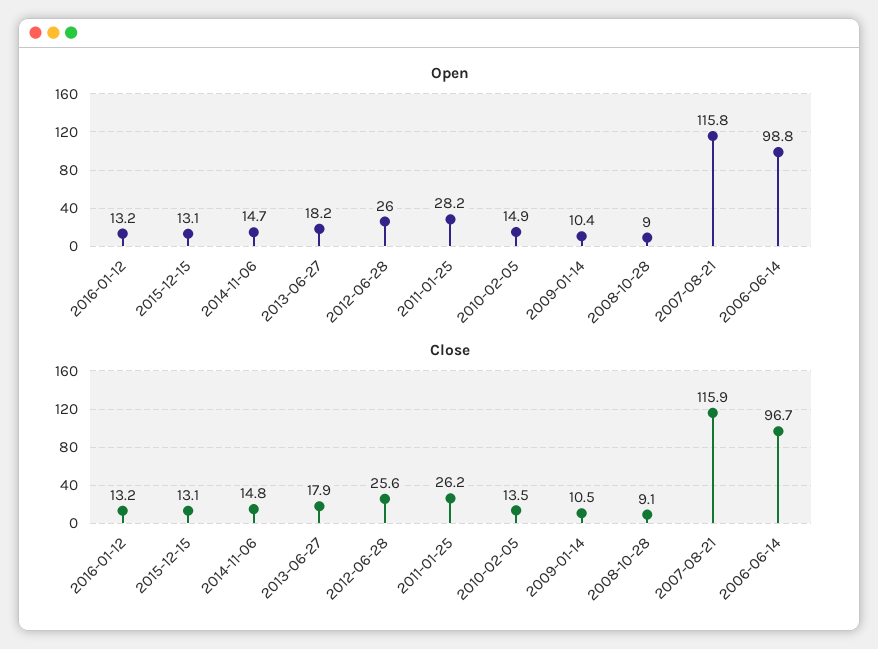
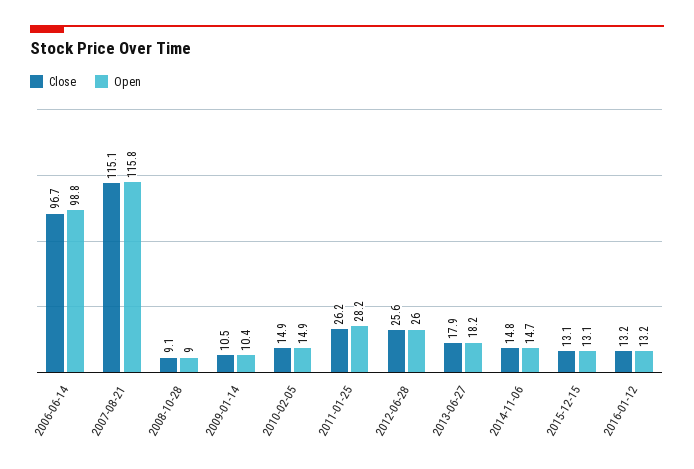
  {
    "Open": {
      "2016-01-12": 13.2,
      "2015-12-15": 13.1,
      "2014-11-06": 14.7,
      "2013-06-27": 18.2,
      "2012-06-28": 26,
      "2011-01-25": 28.2,
      "2010-02-05": 14.9,
      "2009-01-14": 10.4,
      "2008-10-28": 9,
      "2007-08-21": 115.8,
      "2006-06-14": 98.8
    },
    "Close": {
      "2016-01-12": 13.2,
      "2015-12-15": 13.1,
      "2014-11-06": 14.8,
      "2013-06-27": 17.9,
      "2012-06-28": 25.6,
      "2011-01-25": 26.2,
-     "2010-02-05": 13.5,
+     "2010-02-05": 14.9,
      "2009-01-14": 10.5,
      "2008-10-28": 9.1,
-     "2007-08-21": 115.9,
+     "2007-08-21": 115.1,
      "2006-06-14": 96.7
    }
  }

